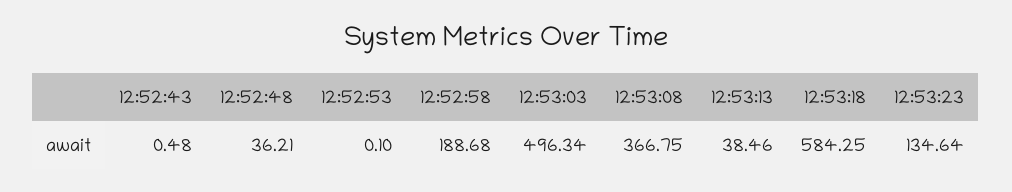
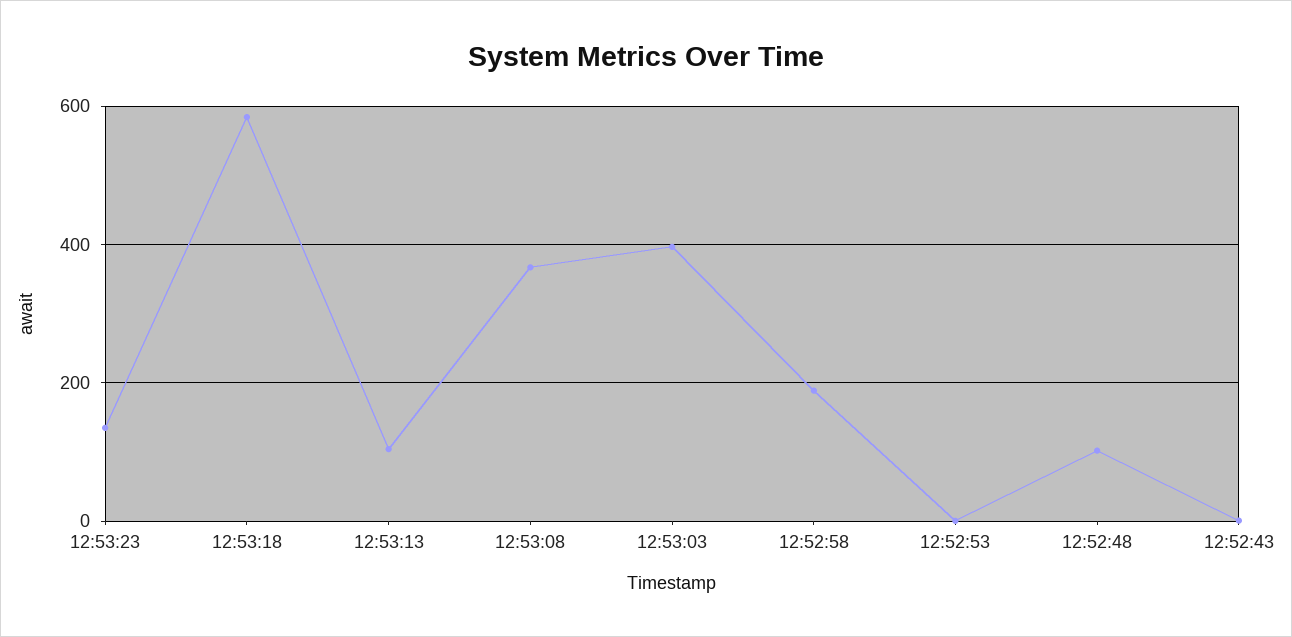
  {
    "12:52:43": 0.48,
-   "12:52:48": 36.21,
+   "12:52:48": 100,
    "12:52:53": 0.1,
    "12:52:58": 188.68,
-   "12:53:03": 496.34,
+   "12:53:03": 400,
    "12:53:08": 366.75,
-   "12:53:13": 38.46,
+   "12:53:13": 100,
    "12:53:18": 584.25,
    "12:53:23": 134.64
  }

